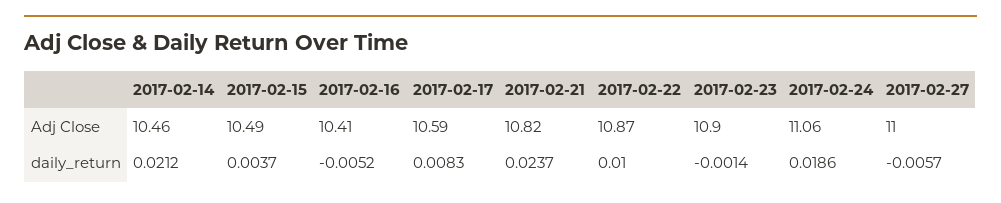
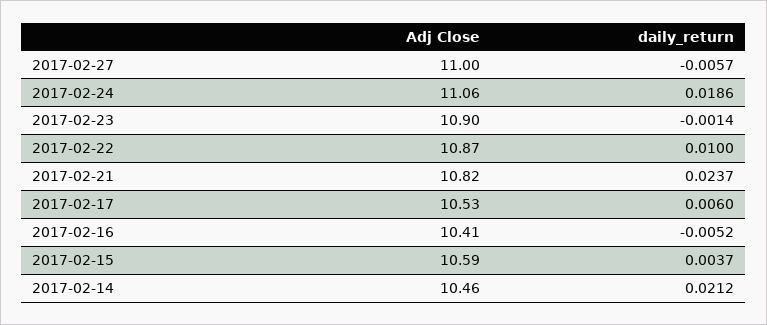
  {
    "2017-02-14": {
      "Adj Close": 10.46,
      "daily_return": 0.0212
    },
    "2017-02-15": {
-     "Adj Close": 10.49,
+     "Adj Close": 10.59,
      "daily_return": 0.0037
    },
    "2017-02-16": {
      "Adj Close": 10.41,
      "daily_return": -0.0052
    },
    "2017-02-17": {
-     "Adj Close": 10.59,
+     "Adj Close": 10.53,
-     "daily_return": 0.0083
+     "daily_return": 0.006
    },
    "2017-02-21": {
      "Adj Close": 10.82,
      "daily_return": 0.0237
    },
    "2017-02-22": {
      "Adj Close": 10.87,
      "daily_return": 0.01
    },
    "2017-02-23": {
      "Adj Close": 10.9,
      "daily_return": -0.0014
    },
    "2017-02-24": {
      "Adj Close": 11.06,
      "daily_return": 0.0186
    },
    "2017-02-27": {
      "Adj Close": 11,
      "daily_return": -0.0057
    }
  }

